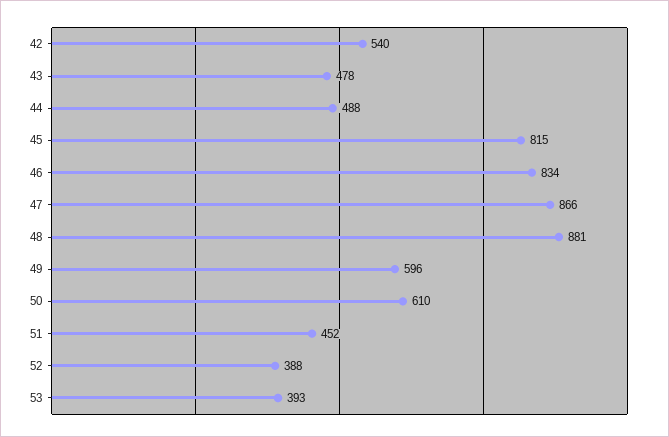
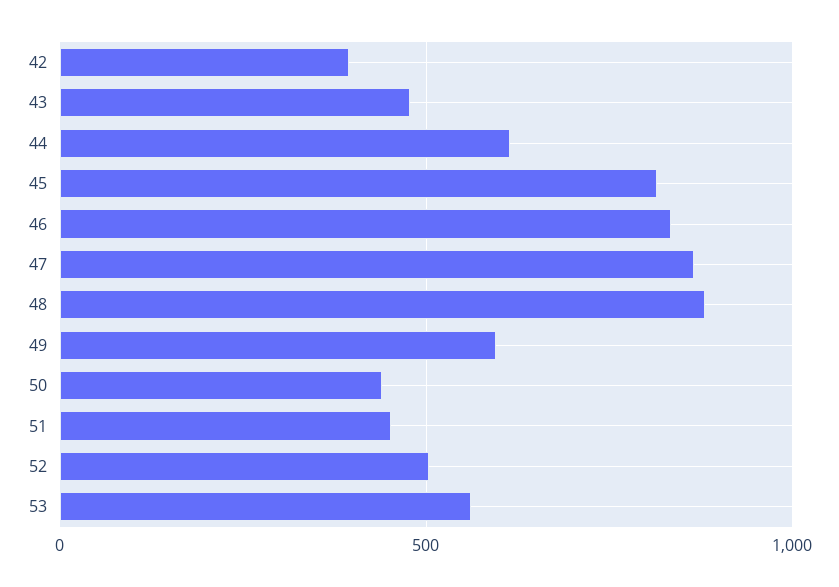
  {
-   "42": 540,
+   "42": 400,
    "43": 478,
-   "44": 488,
+   "44": 600,
    "45": 815,
    "46": 834,
    "47": 866,
    "48": 881,
    "49": 596,
-   "50": 610,
+   "50": 450,
    "51": 452,
-   "52": 388,
+   "52": 500,
-   "53": 393
+   "53": 550
  }

